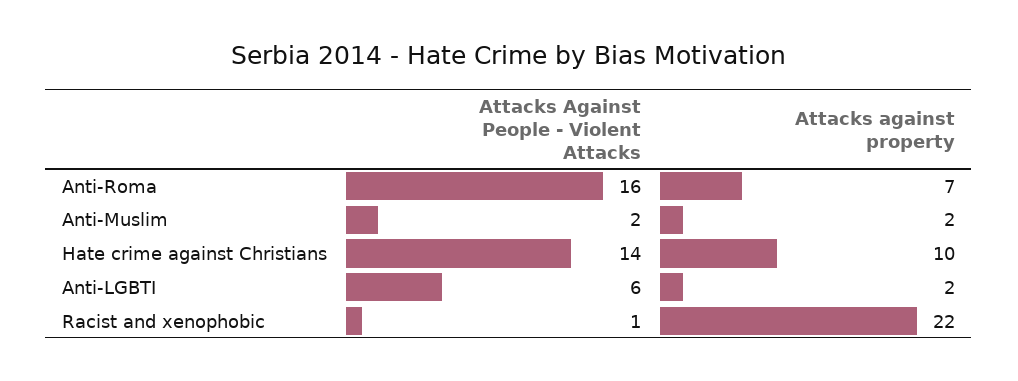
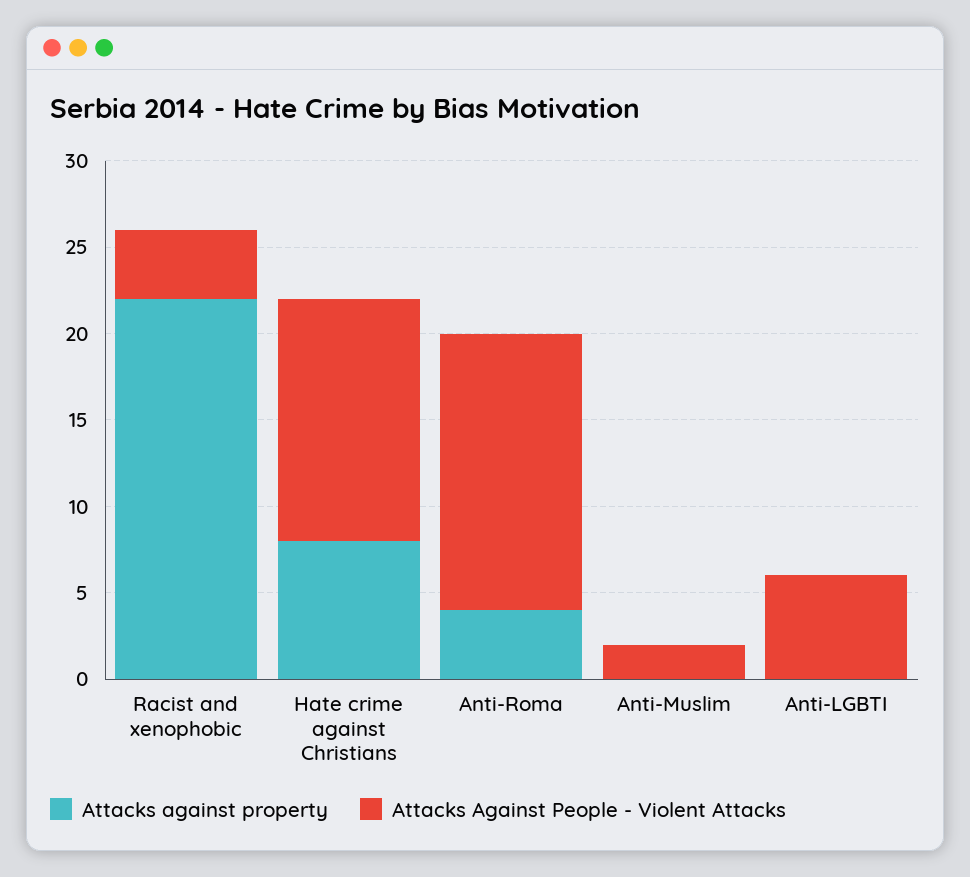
  {
    "Attacks Against People - Violent Attacks": {
      "Anti-Roma": 16,
      "Anti-Muslim": 2,
      "Hate crime against Christians": 14,
      "Anti-LGBTI": 6,
-     "Racist and xenophobic": 1
+     "Racist and xenophobic": 4
    },
    "Attacks against property": {
-     "Anti-Roma": 7,
+     "Anti-Roma": 4,
-     "Anti-Muslim": 2,
+     "Anti-Muslim": 0,
-     "Hate crime against Christians": 10,
+     "Hate crime against Christians": 8,
-     "Anti-LGBTI": 2,
+     "Anti-LGBTI": 0,
      "Racist and xenophobic": 22
    }
  }

